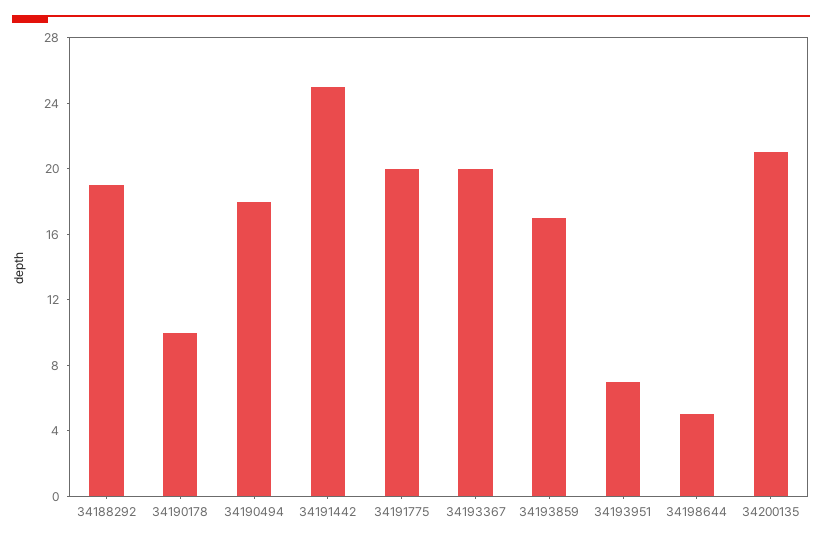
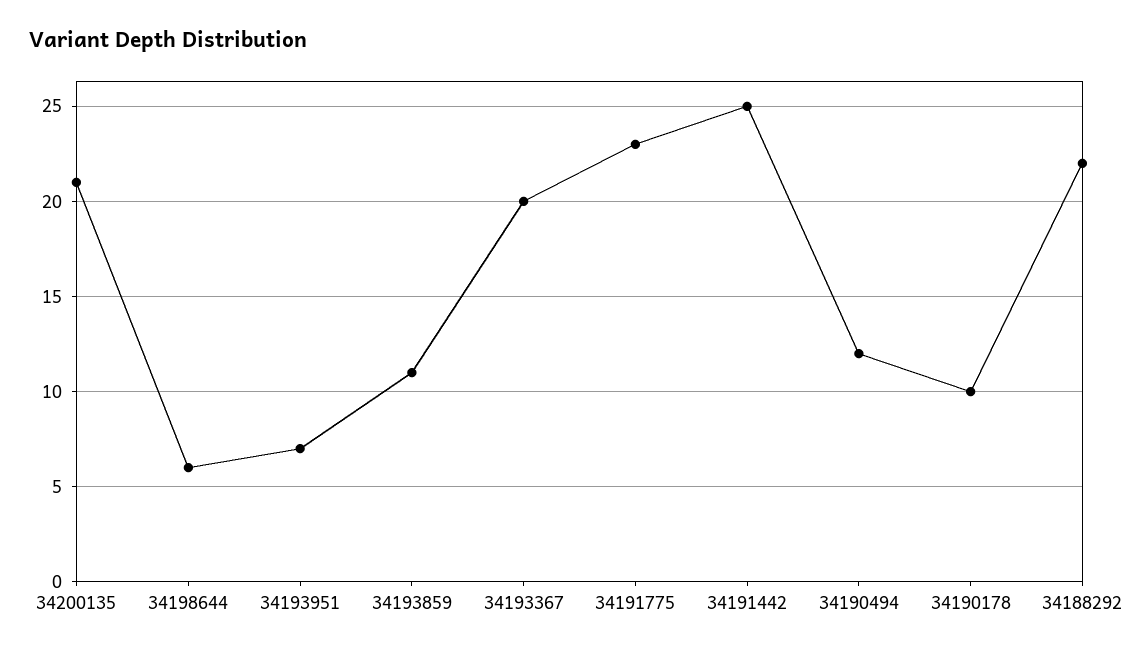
  {
-   "34188292": 19,
+   "34188292": 22,
    "34190178": 10,
-   "34190494": 18,
+   "34190494": 12,
    "34191442": 25,
-   "34191775": 20,
+   "34191775": 23,
    "34193367": 20,
-   "34193859": 17,
+   "34193859": 11,
    "34193951": 7,
-   "34198644": 5,
+   "34198644": 6,
    "34200135": 21
  }

